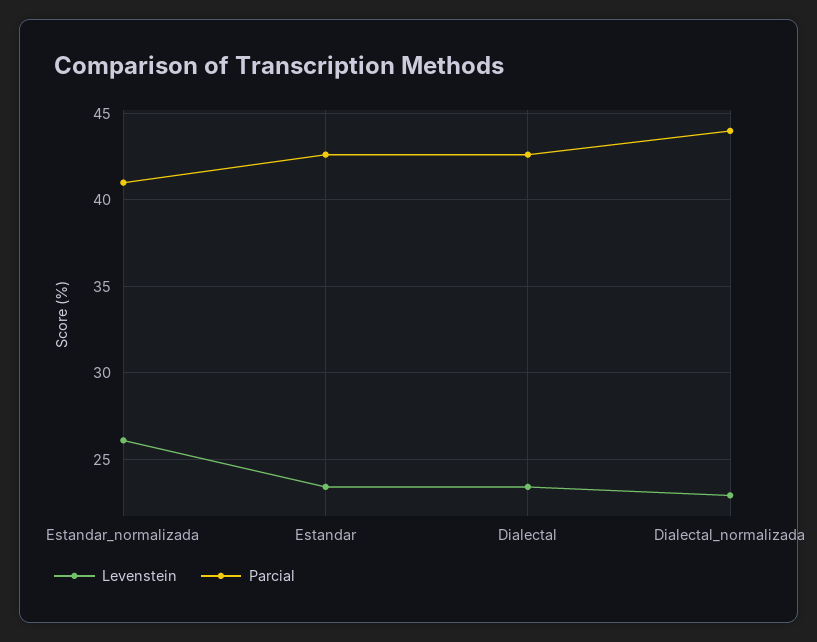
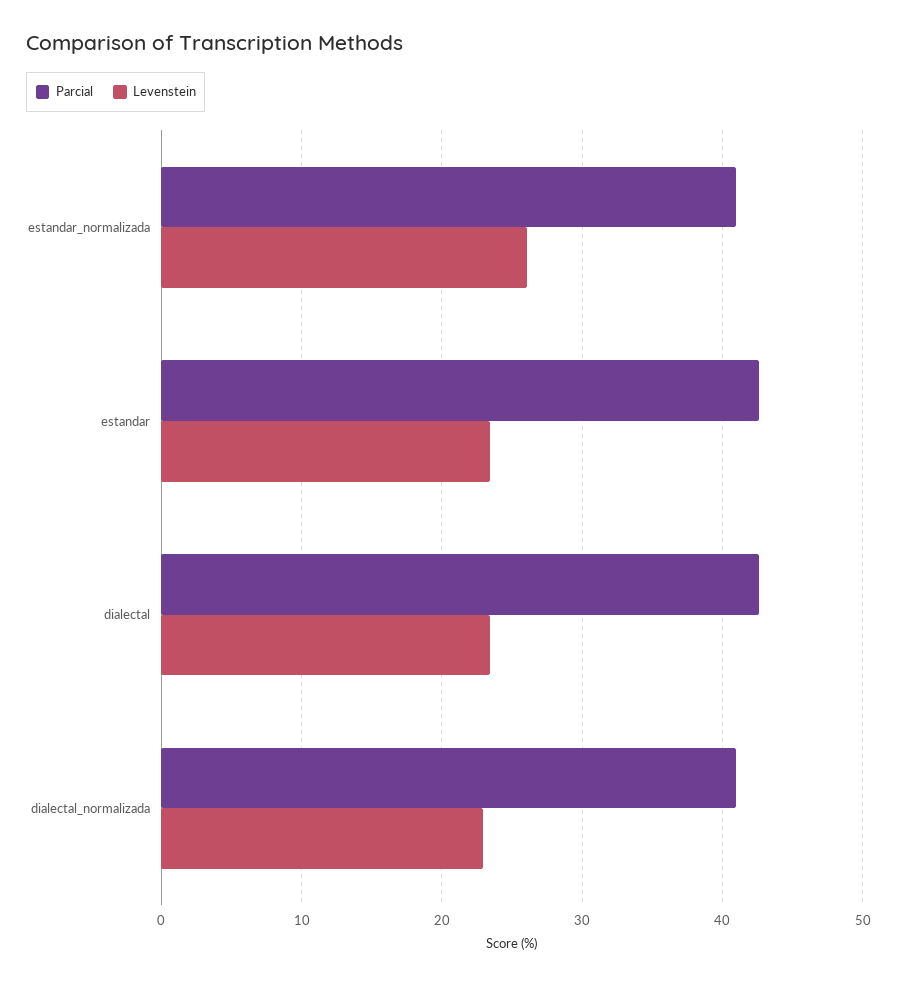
  {
    "Levenstein": {
      "Estandar_normalizada": 26,
      "Estandar": 23.5,
      "Dialectal": 23.5,
      "Dialectal_normalizada": 23
    },
    "Parcial": {
      "Estandar_normalizada": 41,
      "Estandar": 42.5,
      "Dialectal": 42.5,
-     "Dialectal_normalizada": 44
+     "Dialectal_normalizada": 41
    }
  }

